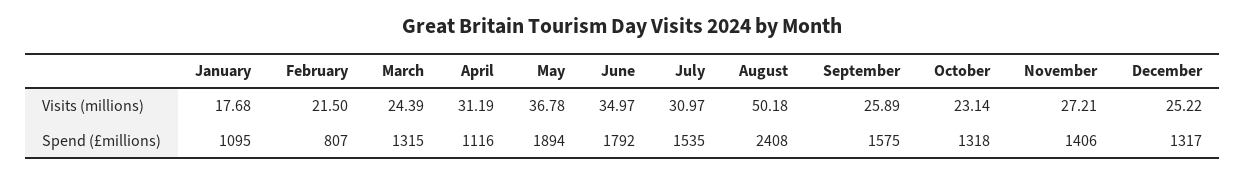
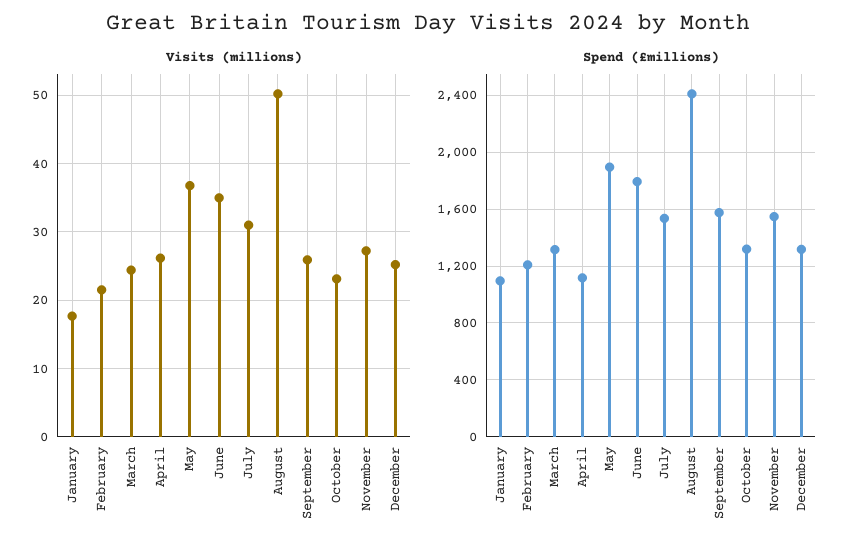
  {
    "Visits (millions)": {
      "January": 17.68,
      "February": 21.5,
      "March": 24.39,
-     "April": 31.19,
+     "April": 26,
      "May": 36.78,
      "June": 34.97,
      "July": 30.97,
      "August": 50.18,
      "September": 25.89,
      "October": 23.14,
      "November": 27.21,
      "December": 25.22
    },
    "Spend (£millions)": {
      "January": 1095,
-     "February": 807,
+     "February": 1200,
      "March": 1315,
      "April": 1116,
      "May": 1894,
      "June": 1792,
      "July": 1535,
      "August": 2408,
      "September": 1575,
      "October": 1318,
-     "November": 1406,
+     "November": 1550,
      "December": 1317
    }
  }

